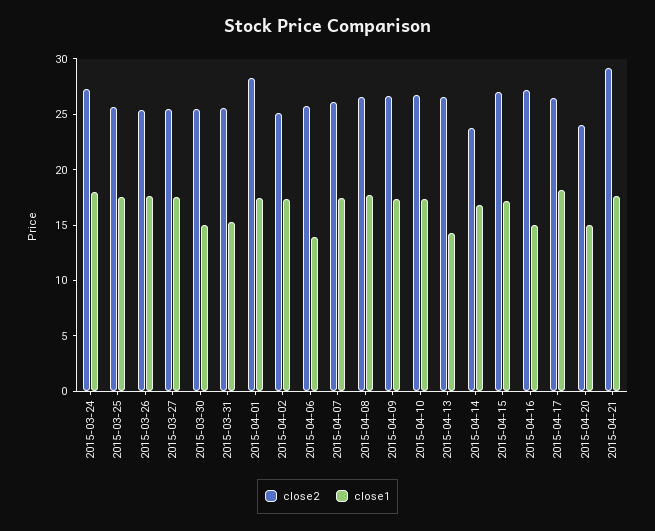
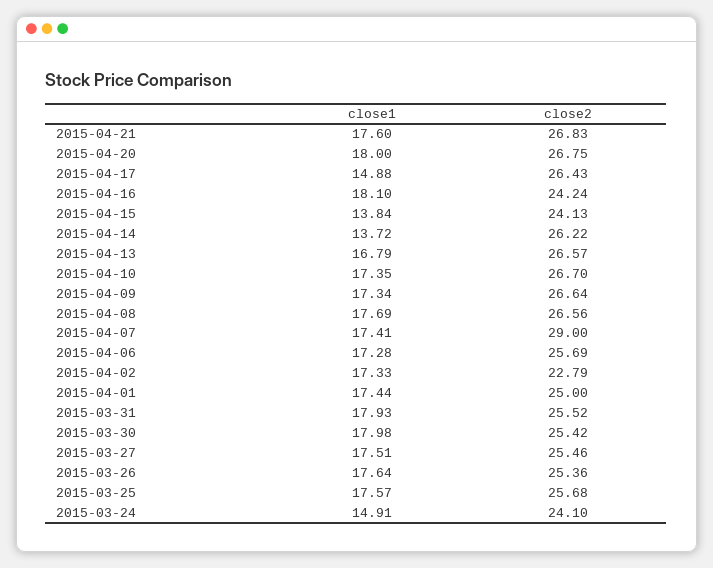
  {
    "close2": {
-     "2015-03-24": 27,
+     "2015-03-24": 24.1,
      "2015-03-25": 25.68,
      "2015-03-26": 25.36,
      "2015-03-27": 25.46,
      "2015-03-30": 25.42,
      "2015-03-31": 25.52,
-     "2015-04-01": 28,
+     "2015-04-01": 25,
-     "2015-04-02": 25,
+     "2015-04-02": 22.79,
      "2015-04-06": 25.69,
-     "2015-04-07": 26,
+     "2015-04-07": 29,
      "2015-04-08": 26.56,
      "2015-04-09": 26.64,
      "2015-04-10": 26.7,
      "2015-04-13": 26.57,
-     "2015-04-14": 24,
+     "2015-04-14": 26.22,
-     "2015-04-15": 27,
+     "2015-04-15": 24.13,
-     "2015-04-16": 27,
+     "2015-04-16": 24.24,
      "2015-04-17": 26.43,
-     "2015-04-20": 24,
+     "2015-04-20": 26.75,
-     "2015-04-21": 29
+     "2015-04-21": 26.83
    },
    "close1": {
-     "2015-03-24": 18,
+     "2015-03-24": 14.91,
      "2015-03-25": 17.57,
      "2015-03-26": 17.64,
      "2015-03-27": 17.51,
-     "2015-03-30": 15,
+     "2015-03-30": 17.98,
-     "2015-03-31": 15,
+     "2015-03-31": 17.93,
      "2015-04-01": 17.44,
      "2015-04-02": 17.33,
-     "2015-04-06": 14,
+     "2015-04-06": 17.28,
      "2015-04-07": 17.41,
      "2015-04-08": 17.69,
      "2015-04-09": 17.34,
      "2015-04-10": 17.35,
-     "2015-04-13": 14,
+     "2015-04-13": 16.79,
-     "2015-04-14": 17,
+     "2015-04-14": 13.72,
-     "2015-04-15": 17,
+     "2015-04-15": 13.84,
-     "2015-04-16": 15,
+     "2015-04-16": 18.1,
-     "2015-04-17": 18,
+     "2015-04-17": 14.88,
-     "2015-04-20": 15,
+     "2015-04-20": 18,
      "2015-04-21": 17.6
    }
  }

